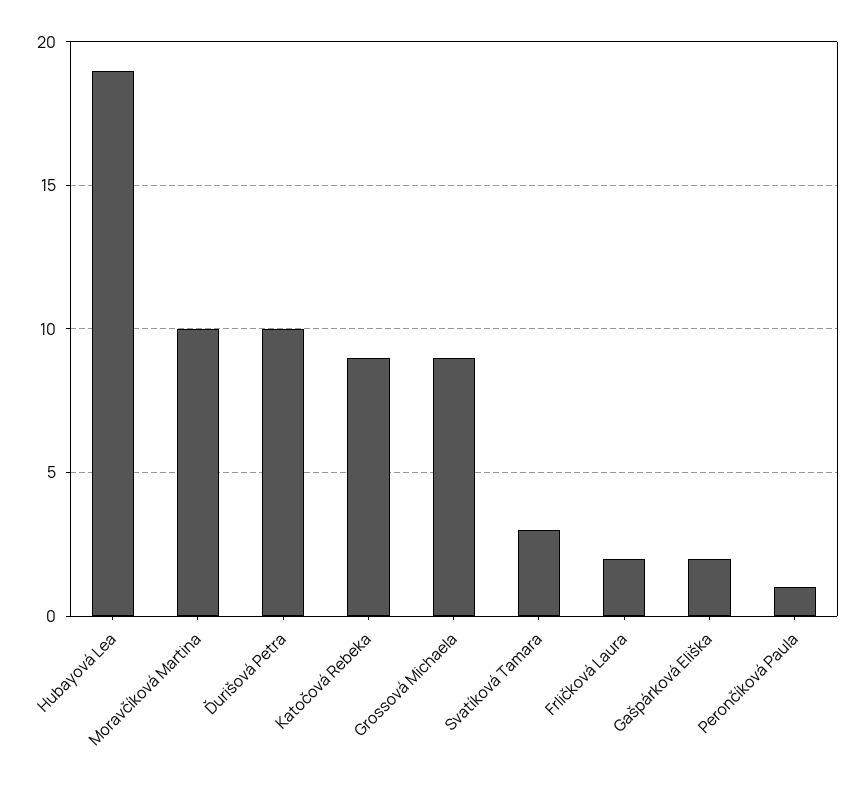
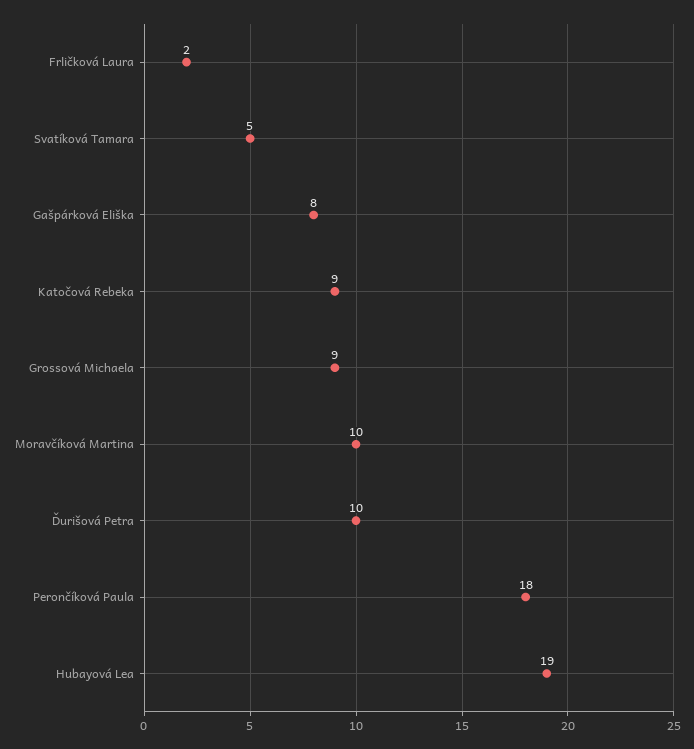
  {
    "Hubayová Lea": 19,
    "Moravčíková Martina": 10,
    "Ďurišová Petra": 10,
    "Katočová Rebeka": 9,
    "Grossová Michaela": 9,
-   "Svatíková Tamara": 3,
+   "Svatíková Tamara": 5,
    "Frličková Laura": 2,
-   "Gašpárková Eliška": 2,
+   "Gašpárková Eliška": 8,
-   "Perončíková Paula": 1
+   "Perončíková Paula": 18
  }

